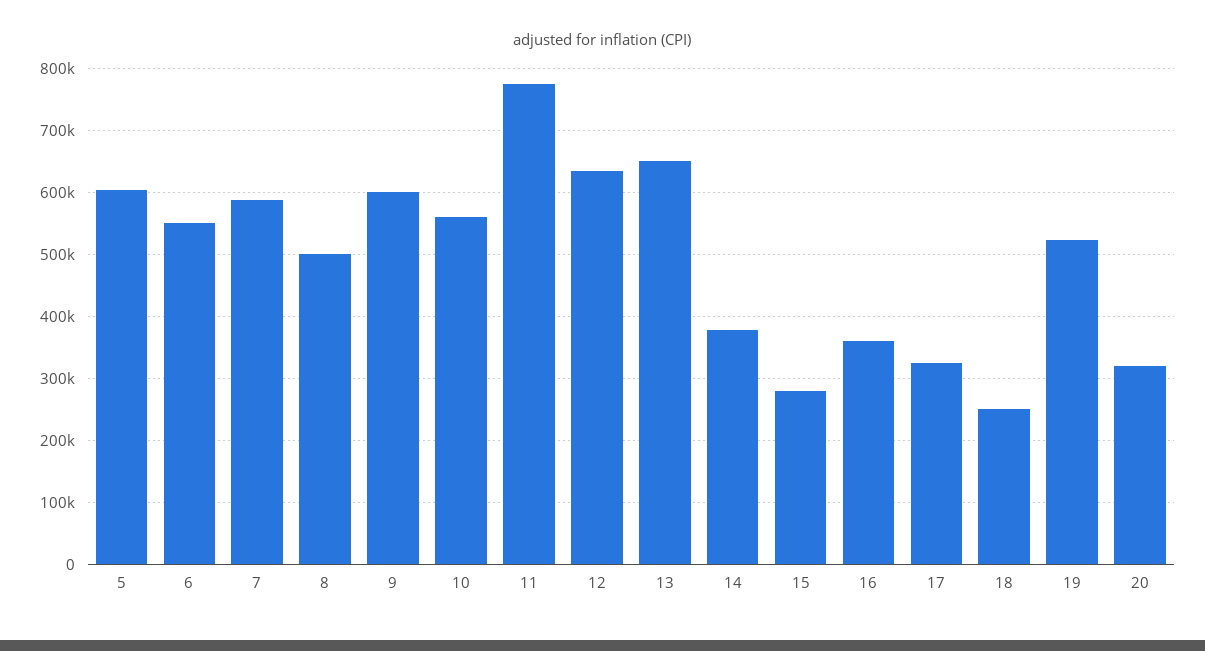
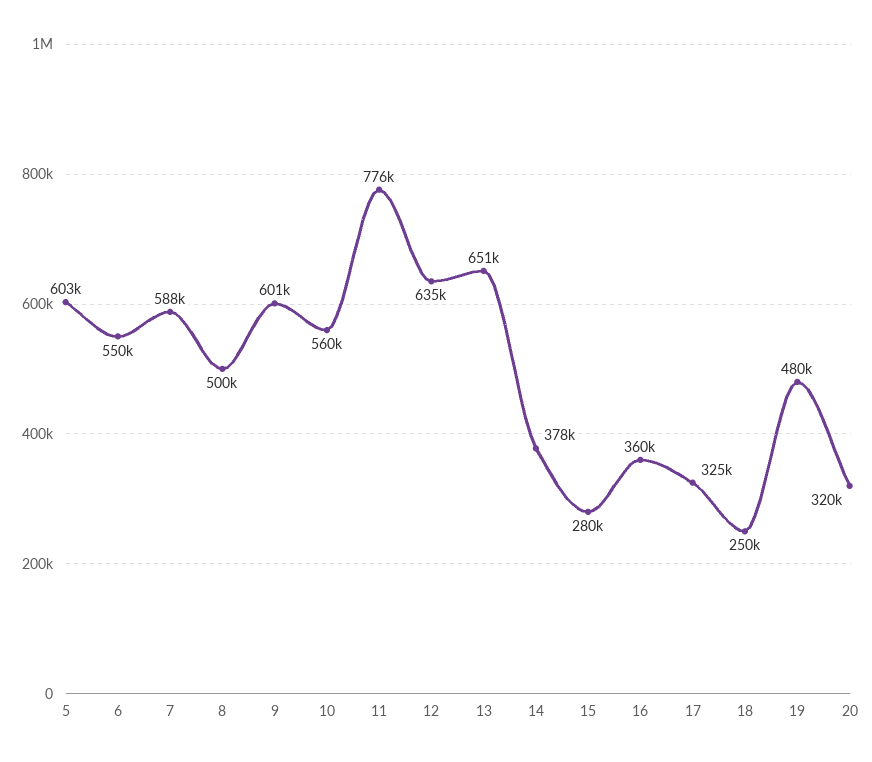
  {
    "5": 603000,
    "6": 550000,
    "7": 588000,
    "8": 500000,
    "9": 601000,
    "10": 560000,
    "11": 776000,
    "12": 635000,
    "13": 651000,
    "14": 378000,
    "15": 280000,
    "16": 360000,
    "17": 325000,
    "18": 250000,
-   "19": 520000,
+   "19": 480000,
    "20": 320000
  }

